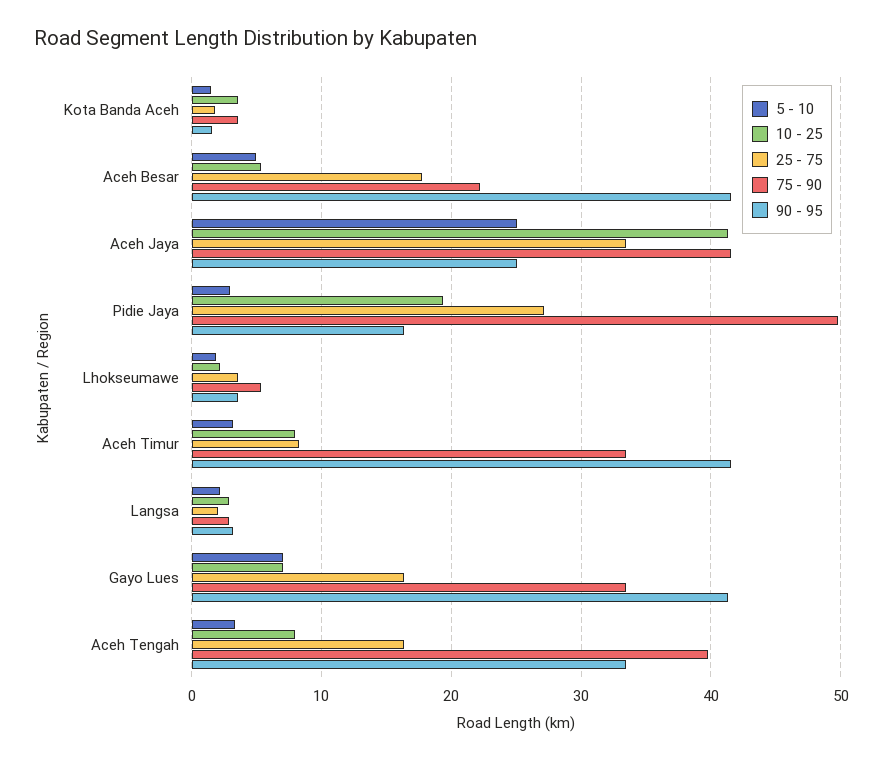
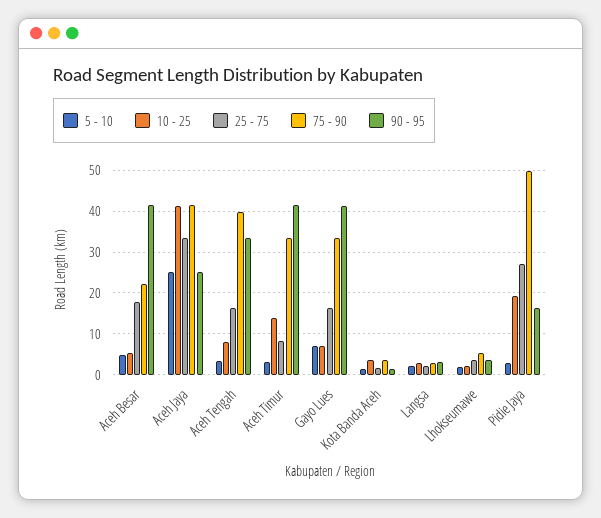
  {
    "5 - 10": {
      "Kota Banda Aceh": 2,
      "Aceh Besar": 5,
      "Aceh Jaya": 25,
      "Pidie Jaya": 3,
      "Lhokseumawe": 2,
      "Aceh Timur": 3,
      "Langsa": 2,
      "Gayo Lues": 7,
      "Aceh Tengah": 3
    },
    "10 - 25": {
      "Kota Banda Aceh": 4,
      "Aceh Besar": 5,
      "Aceh Jaya": 41,
      "Pidie Jaya": 19,
      "Lhokseumawe": 2,
-     "Aceh Timur": 8,
+     "Aceh Timur": 14,
      "Langsa": 3,
      "Gayo Lues": 7,
      "Aceh Tengah": 8
    },
    "25 - 75": {
      "Kota Banda Aceh": 2,
      "Aceh Besar": 18,
      "Aceh Jaya": 33,
      "Pidie Jaya": 27,
      "Lhokseumawe": 4,
      "Aceh Timur": 8,
      "Langsa": 2,
      "Gayo Lues": 16,
      "Aceh Tengah": 16
    },
    "75 - 90": {
      "Kota Banda Aceh": 4,
      "Aceh Besar": 22,
      "Aceh Jaya": 42,
      "Pidie Jaya": 50,
      "Lhokseumawe": 5,
      "Aceh Timur": 33,
      "Langsa": 3,
      "Gayo Lues": 33,
      "Aceh Tengah": 40
    },
    "90 - 95": {
      "Kota Banda Aceh": 2,
      "Aceh Besar": 42,
      "Aceh Jaya": 25,
      "Pidie Jaya": 16,
      "Lhokseumawe": 4,
      "Aceh Timur": 42,
      "Langsa": 3,
      "Gayo Lues": 41,
      "Aceh Tengah": 33
    }
  }

